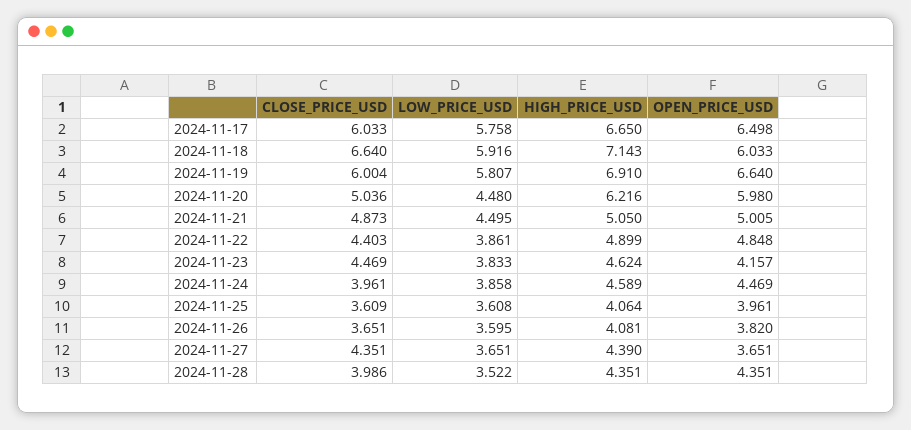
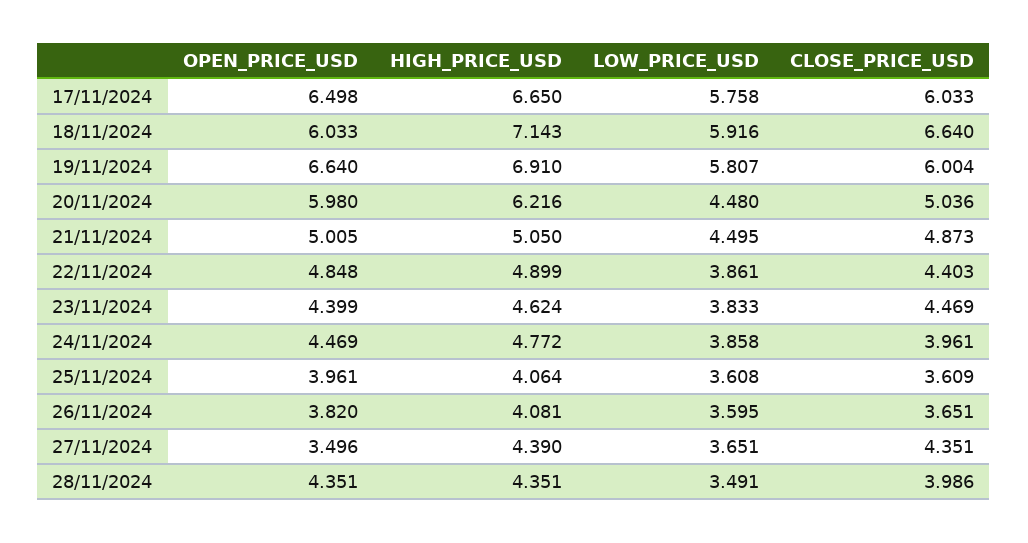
  {
    "CLOSE_PRICE_USD": {
      "2024-11-17": 6.033,
      "2024-11-18": 6.64,
      "2024-11-19": 6.004,
      "2024-11-20": 5.036,
      "2024-11-21": 4.873,
      "2024-11-22": 4.403,
      "2024-11-23": 4.469,
      "2024-11-24": 3.961,
      "2024-11-25": 3.609,
      "2024-11-26": 3.651,
      "2024-11-27": 4.351,
      "2024-11-28": 3.986
    },
    "LOW_PRICE_USD": {
      "2024-11-17": 5.758,
      "2024-11-18": 5.916,
      "2024-11-19": 5.807,
      "2024-11-20": 4.48,
      "2024-11-21": 4.495,
      "2024-11-22": 3.861,
      "2024-11-23": 3.833,
      "2024-11-24": 3.858,
      "2024-11-25": 3.608,
      "2024-11-26": 3.595,
      "2024-11-27": 3.651,
-     "2024-11-28": 3.522
+     "2024-11-28": 3.491
    },
    "HIGH_PRICE_USD": {
      "2024-11-17": 6.65,
      "2024-11-18": 7.143,
      "2024-11-19": 6.91,
      "2024-11-20": 6.216,
      "2024-11-21": 5.05,
      "2024-11-22": 4.899,
      "2024-11-23": 4.624,
-     "2024-11-24": 4.589,
+     "2024-11-24": 4.772,
      "2024-11-25": 4.064,
      "2024-11-26": 4.081,
      "2024-11-27": 4.39,
      "2024-11-28": 4.351
    },
    "OPEN_PRICE_USD": {
      "2024-11-17": 6.498,
      "2024-11-18": 6.033,
      "2024-11-19": 6.64,
      "2024-11-20": 5.98,
      "2024-11-21": 5.005,
      "2024-11-22": 4.848,
-     "2024-11-23": 4.157,
+     "2024-11-23": 4.399,
      "2024-11-24": 4.469,
      "2024-11-25": 3.961,
      "2024-11-26": 3.82,
-     "2024-11-27": 3.651,
+     "2024-11-27": 3.496,
      "2024-11-28": 4.351
    }
  }

